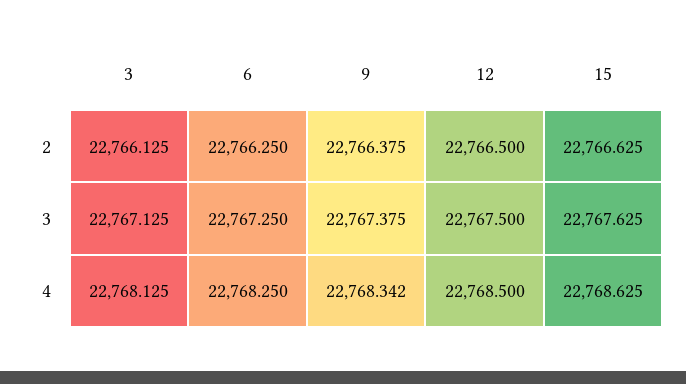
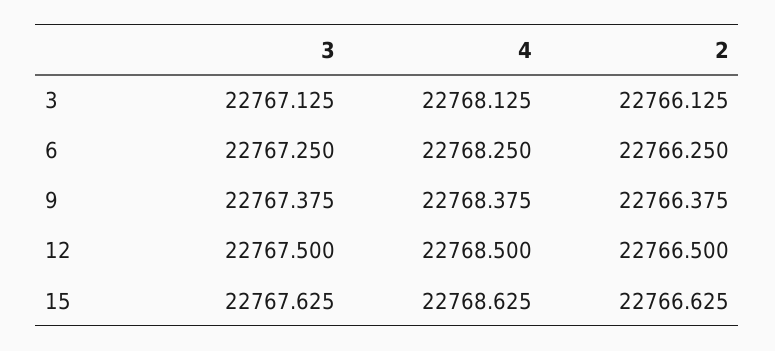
  {
    "3": {
      "2": 22766.125,
      "3": 22767.125,
      "4": 22768.125
    },
    "6": {
      "2": 22766.25,
      "3": 22767.25,
      "4": 22768.25
    },
    "9": {
      "2": 22766.375,
      "3": 22767.375,
-     "4": 22768.342
+     "4": 22768.375
    },
    "12": {
      "2": 22766.5,
      "3": 22767.5,
      "4": 22768.5
    },
    "15": {
      "2": 22766.625,
      "3": 22767.625,
      "4": 22768.625
    }
  }

